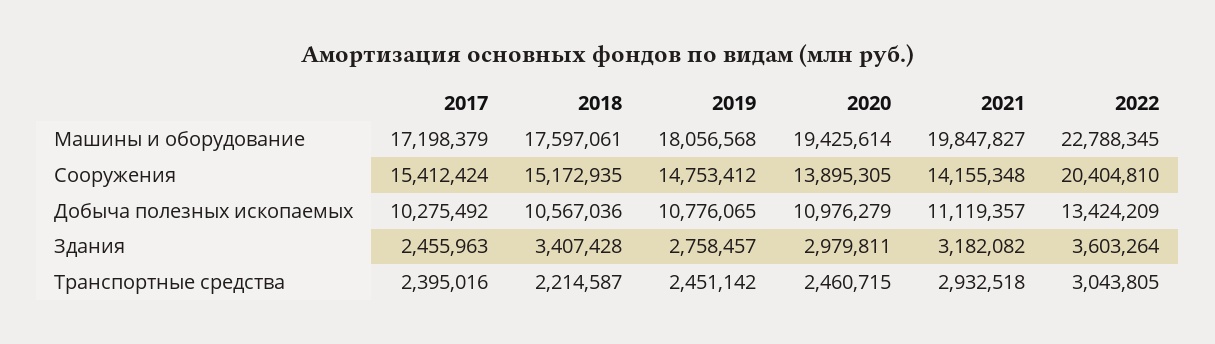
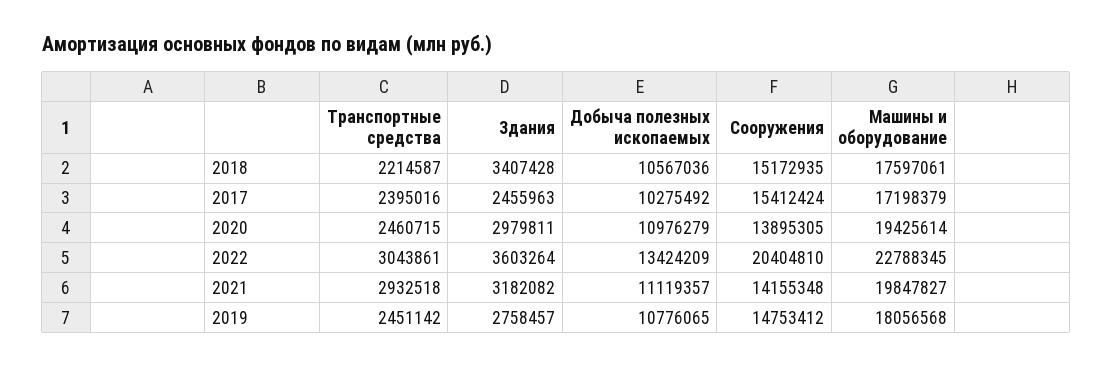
  {
    "2017": {
      "Машины и оборудование": 17198379,
      "Сооружения": 15412424,
      "Добыча полезных ископаемых": 10275492,
      "Здания": 2455963,
      "Транспортные средства": 2395016
    },
    "2018": {
      "Машины и оборудование": 17597061,
      "Сооружения": 15172935,
      "Добыча полезных ископаемых": 10567036,
      "Здания": 3407428,
      "Транспортные средства": 2214587
    },
    "2019": {
      "Машины и оборудование": 18056568,
      "Сооружения": 14753412,
      "Добыча полезных ископаемых": 10776065,
      "Здания": 2758457,
      "Транспортные средства": 2451142
    },
    "2020": {
      "Машины и оборудование": 19425614,
      "Сооружения": 13895305,
      "Добыча полезных ископаемых": 10976279,
      "Здания": 2979811,
      "Транспортные средства": 2460715
    },
    "2021": {
      "Машины и оборудование": 19847827,
      "Сооружения": 14155348,
      "Добыча полезных ископаемых": 11119357,
      "Здания": 3182082,
      "Транспортные средства": 2932518
    },
    "2022": {
      "Машины и оборудование": 22788345,
      "Сооружения": 20404810,
      "Добыча полезных ископаемых": 13424209,
      "Здания": 3603264,
-     "Транспортные средства": 3043805
+     "Транспортные средства": 3043861
    }
  }

